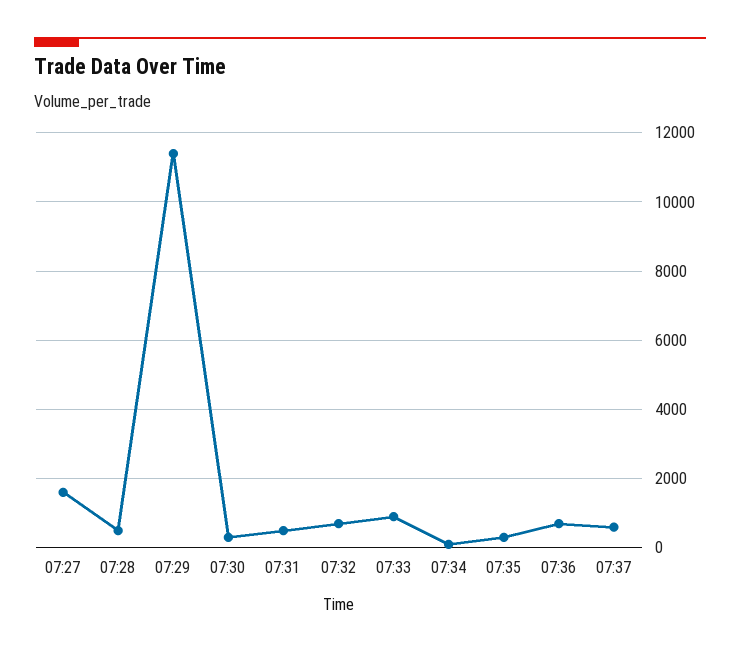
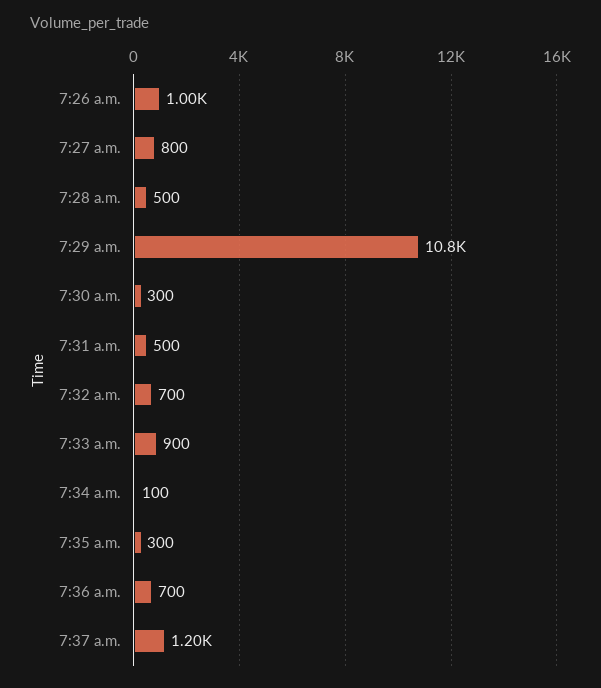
  {
-   "07:27": 1600,
+   "07:27": 800,
    "07:28": 500,
-   "07:29": 11400,
+   "07:29": 10800,
    "07:30": 300,
    "07:31": 500,
    "07:32": 700,
    "07:33": 900,
    "07:34": 100,
    "07:35": 300,
    "07:36": 700,
-   "07:37": 600
+   "07:37": 1200,
+   "7:26 a.m.": 1000
  }

